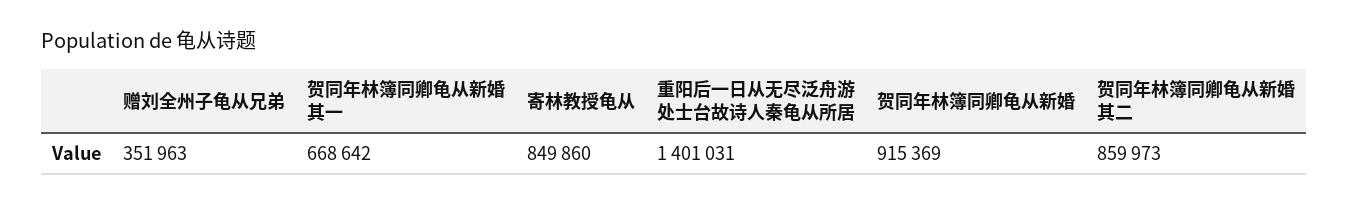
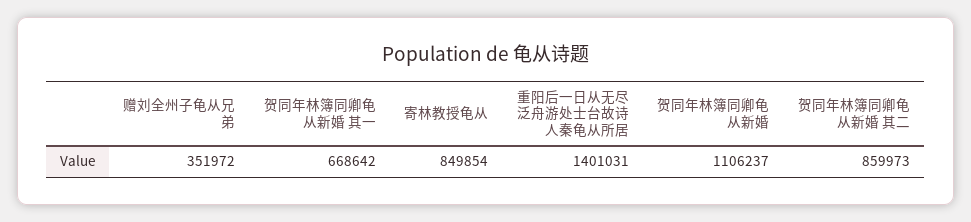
  {
-   "赠刘全州子龟从兄弟": 351963,
+   "赠刘全州子龟从兄弟": 351972,
    "贺同年林簿同卿龟从新婚 其一": 668642,
-   "寄林教授龟从": 849860,
+   "寄林教授龟从": 849854,
    "重阳后一日从无尽泛舟游处士台故诗人秦龟从所居": 1401031,
-   "贺同年林簿同卿龟从新婚": 915369,
+   "贺同年林簿同卿龟从新婚": 1106237,
    "贺同年林簿同卿龟从新婚 其二": 859973
  }

